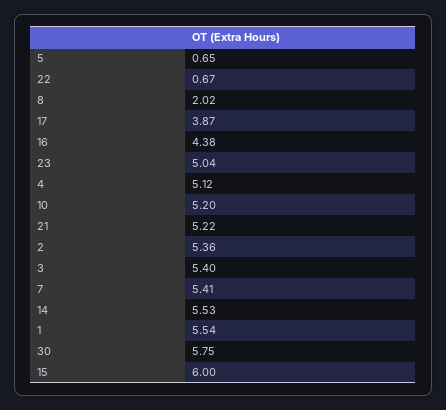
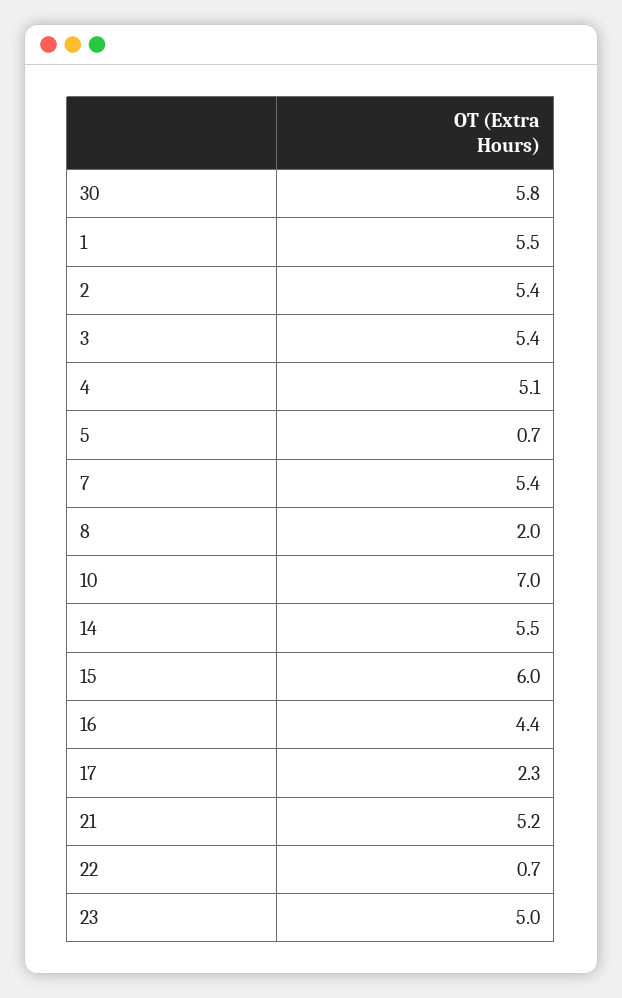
  {
    "5": 0.65,
    "22": 0.67,
    "8": 2.02,
-   "17": 3.87,
+   "17": 2.3,
    "16": 4.38,
    "23": 5.04,
    "4": 5.12,
-   "10": 5.2,
+   "10": 7,
    "21": 5.22,
    "2": 5.36,
    "3": 5.4,
    "7": 5.41,
    "14": 5.53,
    "1": 5.54,
    "30": 5.75,
    "15": 6
  }

